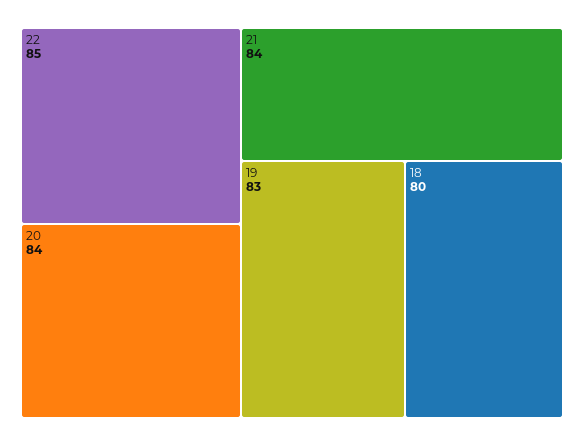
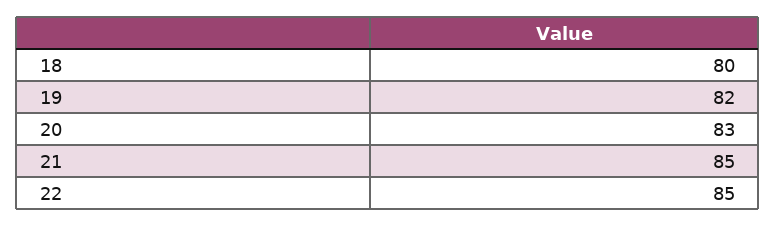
  {
    "22": 85,
-   "20": 84,
+   "20": 83,
-   "21": 84,
+   "21": 85,
-   "19": 83,
+   "19": 82,
    "18": 80
  }

